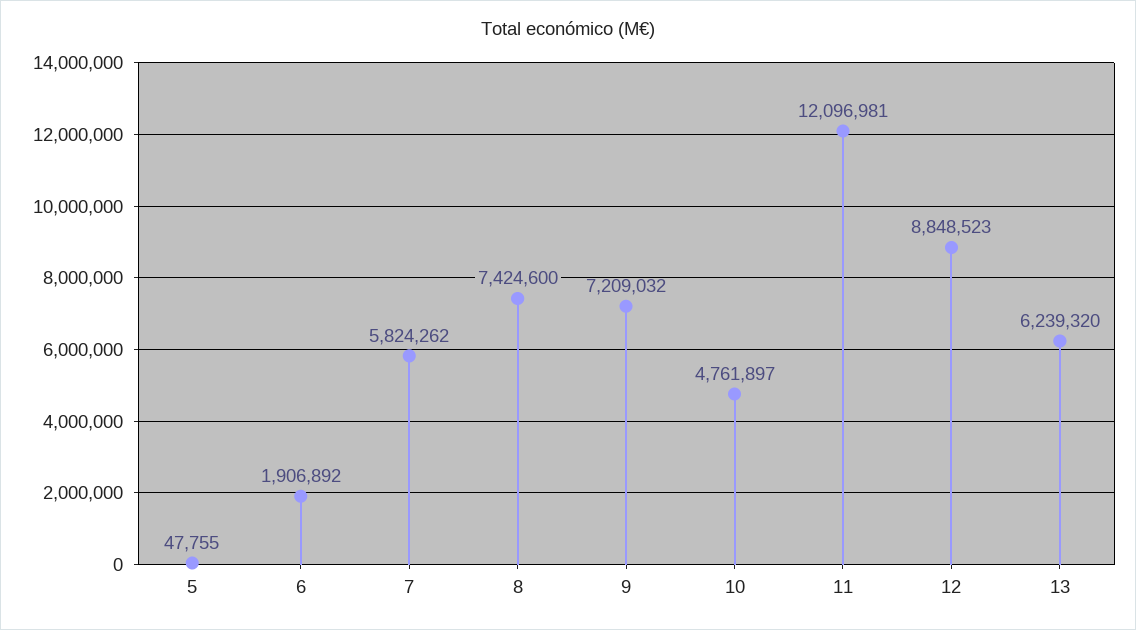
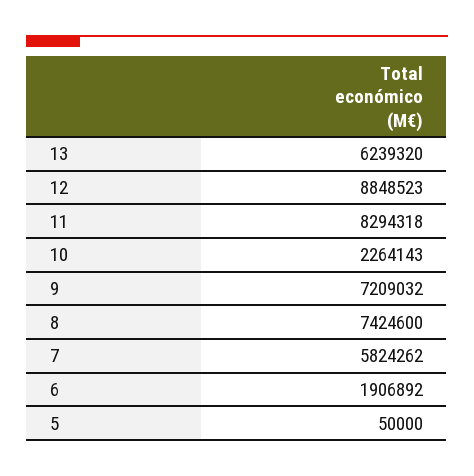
  {
-   "5": 47755,
+   "5": 50000,
    "6": 1906892,
    "7": 5824262,
    "8": 7424600,
    "9": 7209032,
-   "10": 4761897,
+   "10": 2264143,
-   "11": 12096981,
+   "11": 8294318,
    "12": 8848523,
    "13": 6239320
  }

